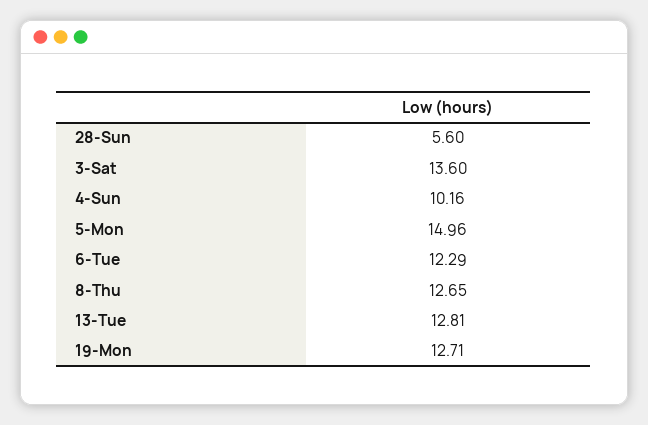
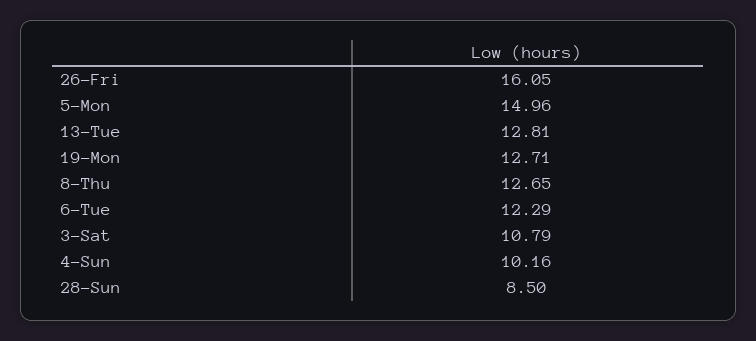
  {
-   "28-Sun": 5.6,
+   "28-Sun": 8.5,
-   "3-Sat": 13.6,
+   "3-Sat": 10.79,
    "4-Sun": 10.16,
    "5-Mon": 14.96,
    "6-Tue": 12.29,
    "8-Thu": 12.65,
    "13-Tue": 12.81,
-   "19-Mon": 12.71
+   "19-Mon": 12.71,
+   "26-Fri": 16.05
  }

